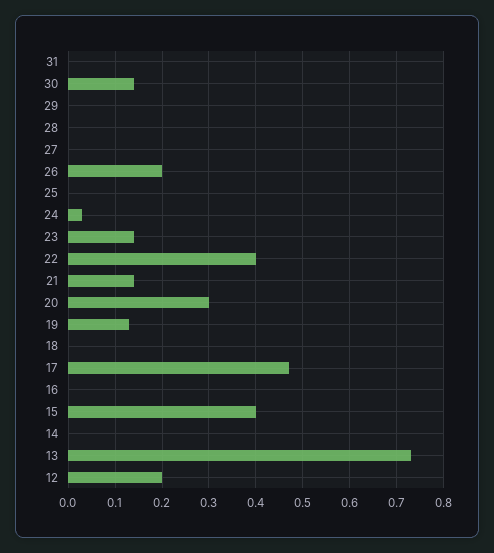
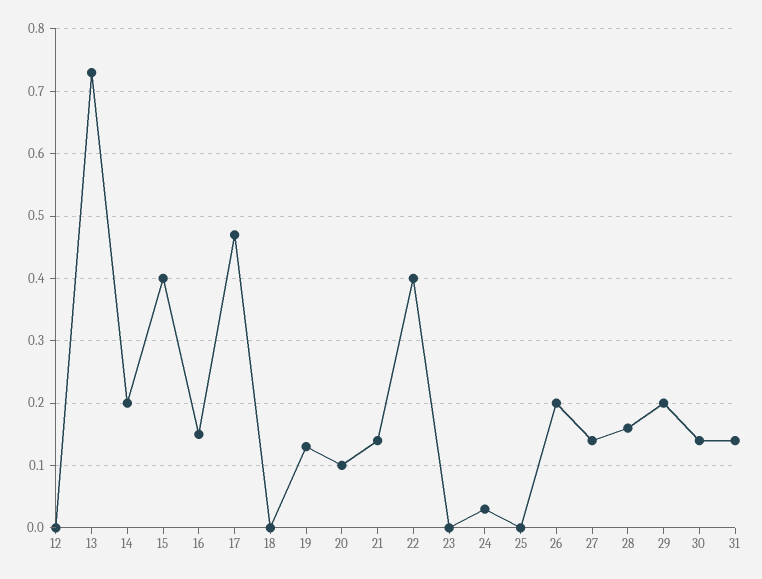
  {
-   "31": 0,
+   "31": 0.14,
    "30": 0.14,
-   "29": 0,
+   "29": 0.2,
-   "28": 0,
+   "28": 0.16,
-   "27": 0,
+   "27": 0.14,
    "26": 0.2,
    "25": 0,
    "24": 0.03,
-   "23": 0.15,
+   "23": 0,
    "22": 0.4,
    "21": 0.14,
-   "20": 0.3,
+   "20": 0.1,
    "19": 0.13,
    "18": 0,
    "17": 0.47,
-   "16": 0,
+   "16": 0.15,
    "15": 0.4,
-   "14": 0,
+   "14": 0.2,
    "13": 0.73,
-   "12": 0.2
+   "12": 0
  }

